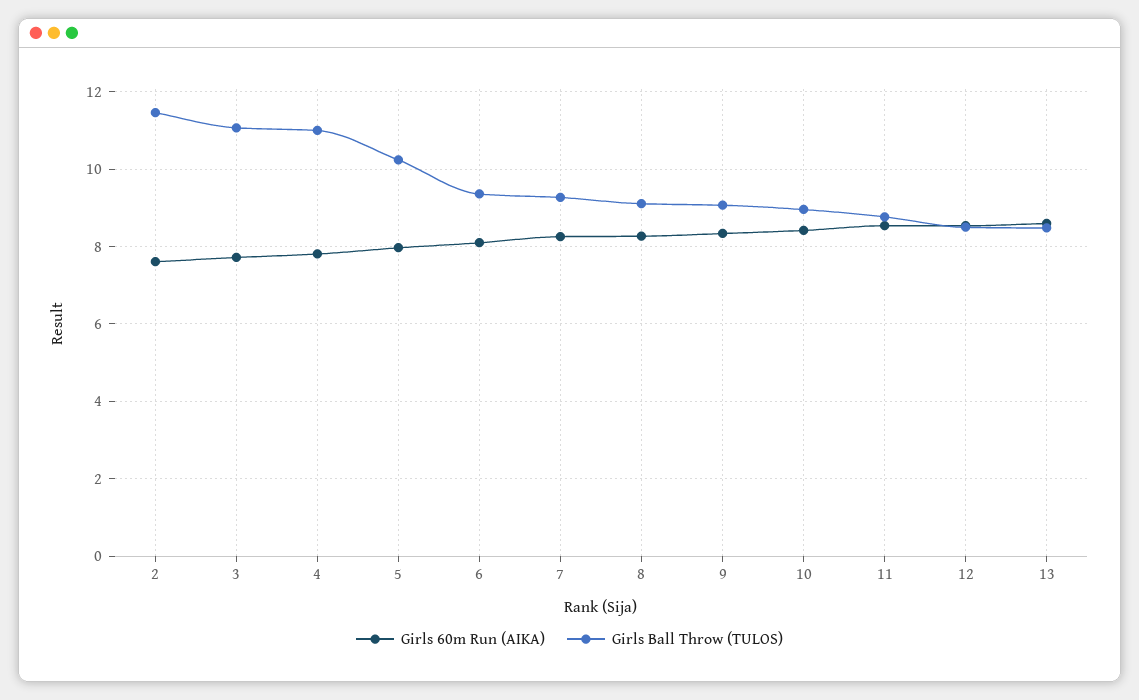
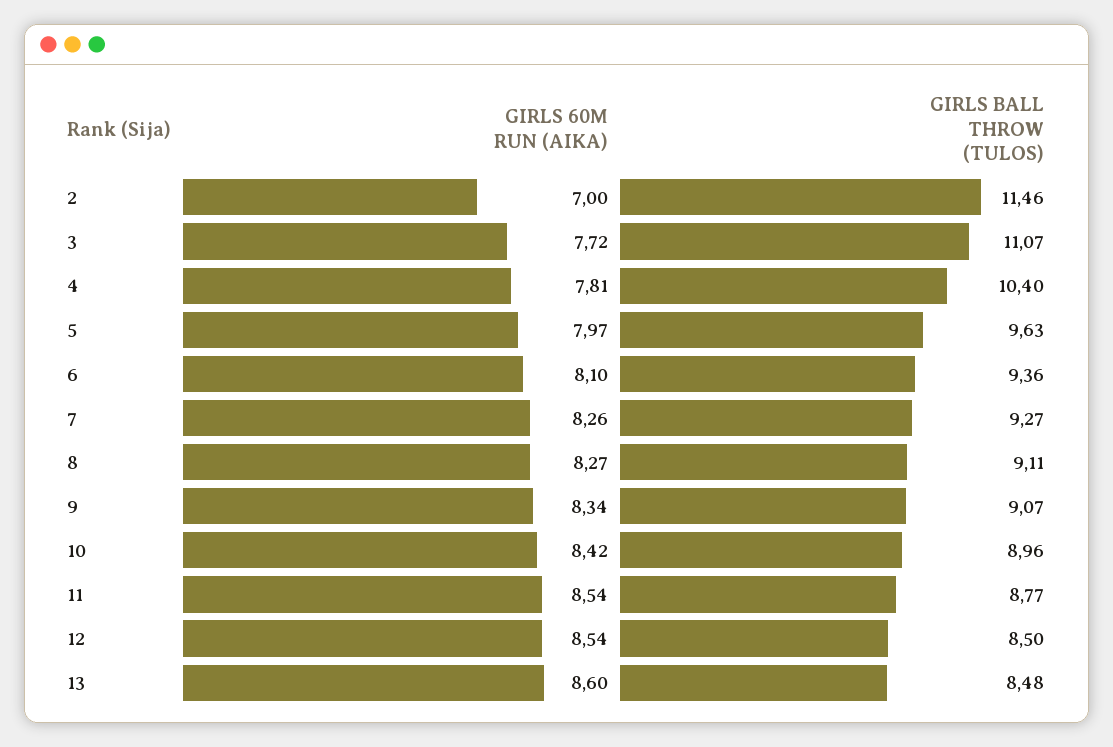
  {
    "Girls 60m Run (AIKA)": {
-     "2": 7.6,
+     "2": 7,
      "3": 7.72,
      "4": 7.81,
      "5": 7.97,
      "6": 8.1,
      "7": 8.26,
      "8": 8.27,
      "9": 8.34,
      "10": 8.42,
      "11": 8.54,
      "12": 8.54,
      "13": 8.6
    },
    "Girls Ball Throw (TULOS)": {
      "2": 11.46,
      "3": 11.07,
-     "4": 11,
+     "4": 10.4,
-     "5": 10.2,
+     "5": 9.63,
      "6": 9.36,
      "7": 9.27,
      "8": 9.11,
      "9": 9.07,
      "10": 8.96,
      "11": 8.77,
      "12": 8.5,
      "13": 8.48
    }
  }

